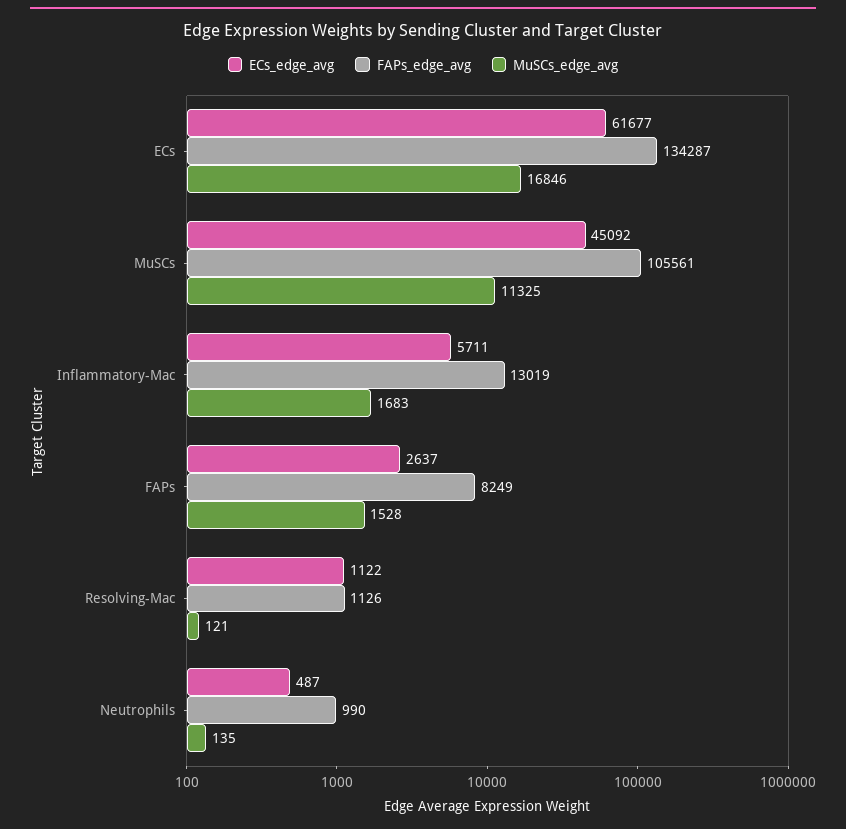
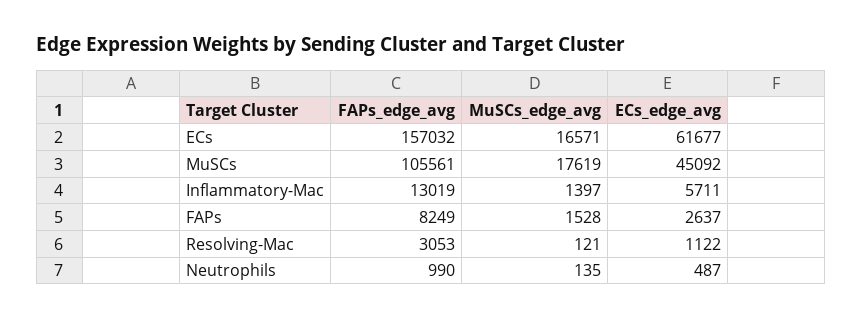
  {
    "ECs_edge_avg": {
      "ECs": 61677,
      "MuSCs": 45092,
      "Inflammatory-Mac": 5711,
      "FAPs": 2637,
      "Resolving-Mac": 1122,
      "Neutrophils": 487
    },
    "FAPs_edge_avg": {
-     "ECs": 134287,
+     "ECs": 157032,
      "MuSCs": 105561,
      "Inflammatory-Mac": 13019,
      "FAPs": 8249,
-     "Resolving-Mac": 1126,
+     "Resolving-Mac": 3053,
      "Neutrophils": 990
    },
    "MuSCs_edge_avg": {
-     "ECs": 16846,
+     "ECs": 16571,
-     "MuSCs": 11325,
+     "MuSCs": 17619,
-     "Inflammatory-Mac": 1683,
+     "Inflammatory-Mac": 1397,
      "FAPs": 1528,
      "Resolving-Mac": 121,
      "Neutrophils": 135
    }
  }

